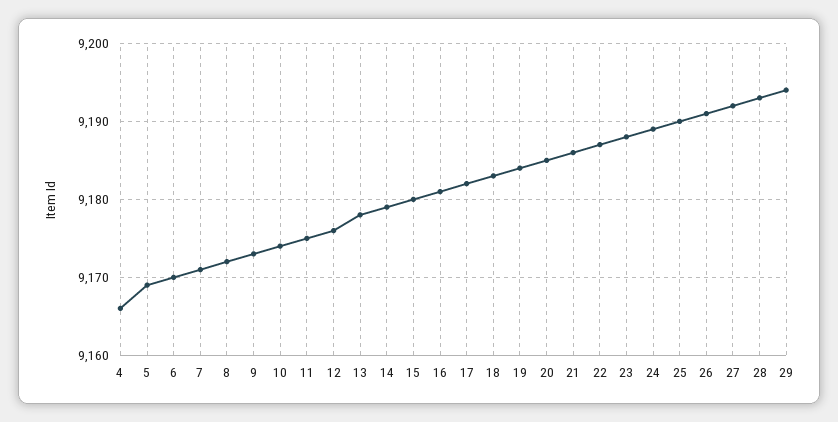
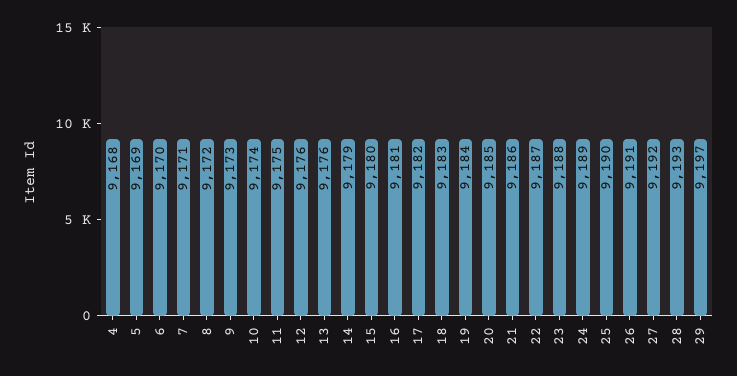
  {
-   "4": 9166,
+   "4": 9168,
    "5": 9169,
    "6": 9170,
    "7": 9171,
    "8": 9172,
    "9": 9173,
    "10": 9174,
    "11": 9175,
    "12": 9176,
-   "13": 9178,
+   "13": 9176,
    "14": 9179,
    "15": 9180,
    "16": 9181,
    "17": 9182,
    "18": 9183,
    "19": 9184,
    "20": 9185,
    "21": 9186,
    "22": 9187,
    "23": 9188,
    "24": 9189,
    "25": 9190,
    "26": 9191,
    "27": 9192,
    "28": 9193,
-   "29": 9194
+   "29": 9197
  }

